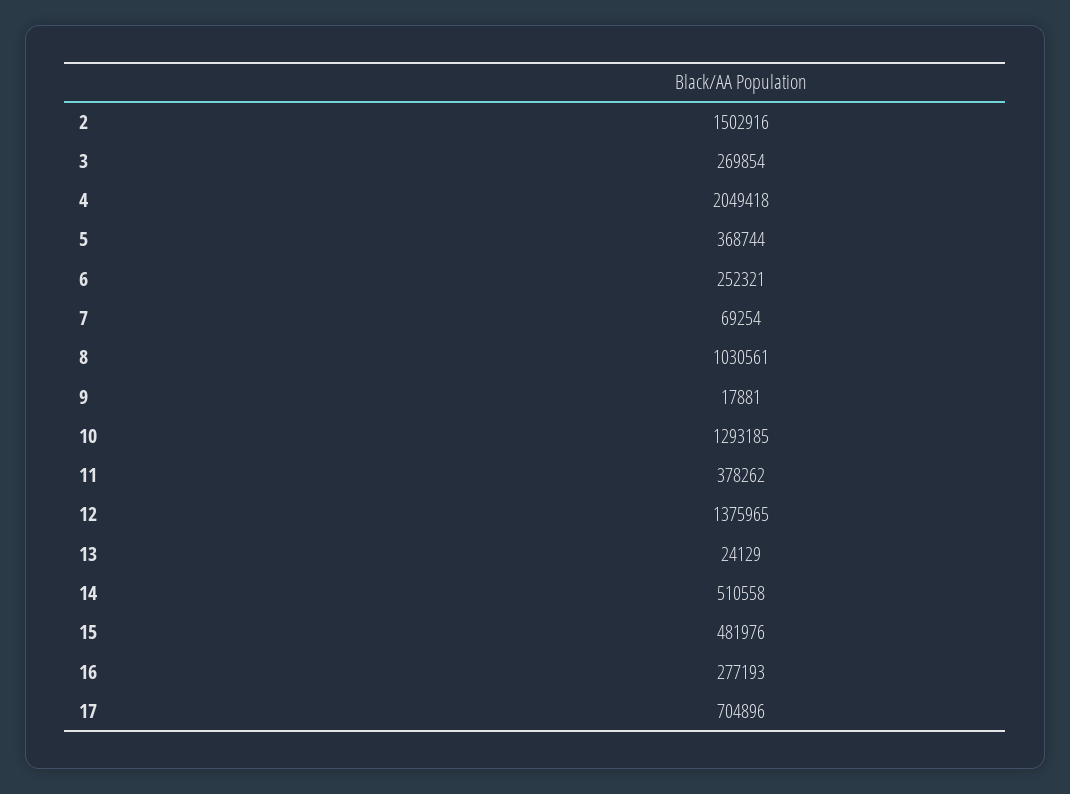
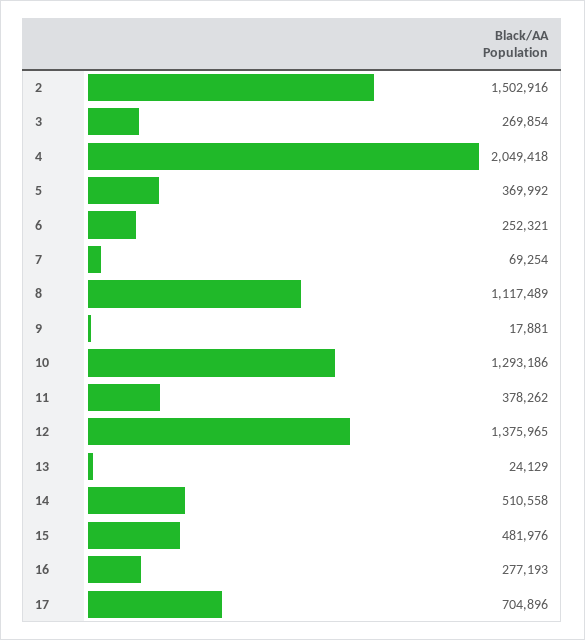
  {
    "2": 1502916,
    "3": 269854,
    "4": 2049418,
-   "5": 368744,
+   "5": 369992,
    "6": 252321,
    "7": 69254,
-   "8": 1030561,
+   "8": 1117489,
    "9": 17881,
-   "10": 1293185,
+   "10": 1293186,
    "11": 378262,
    "12": 1375965,
    "13": 24129,
    "14": 510558,
    "15": 481976,
    "16": 277193,
    "17": 704896
  }

